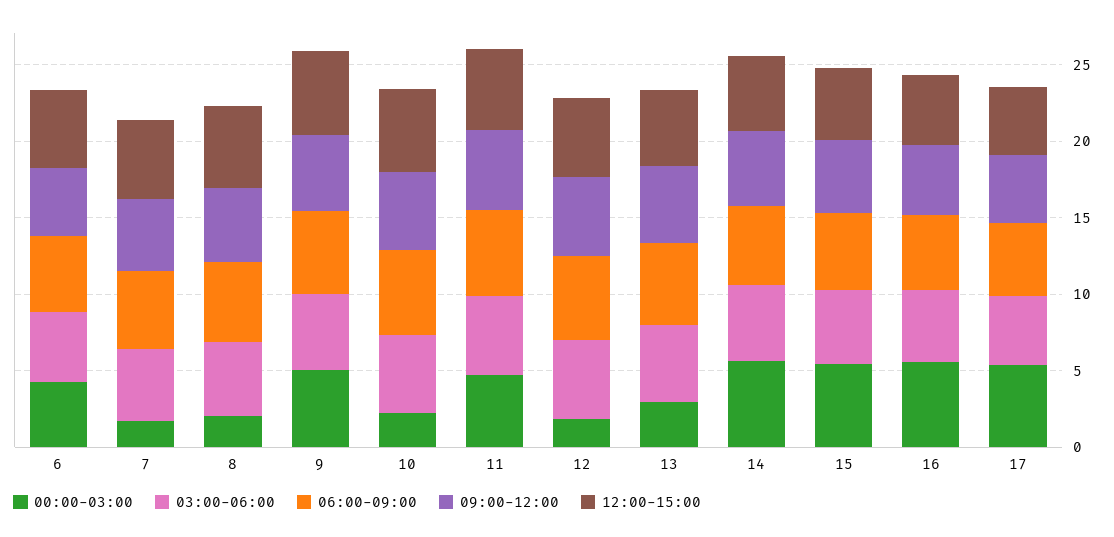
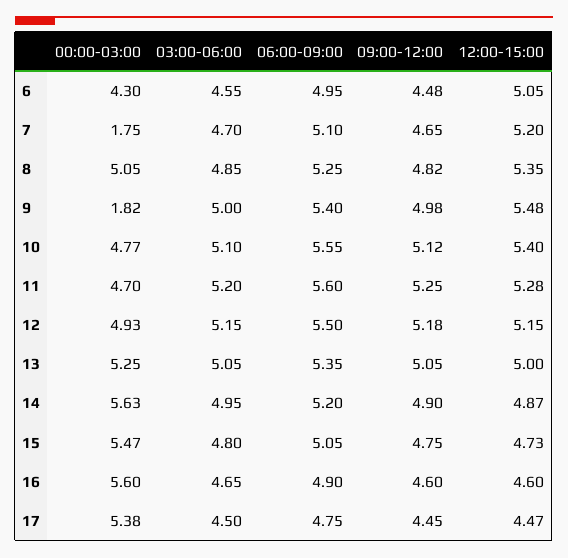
  {
    "00:00-03:00": {
      "6": 4.3,
      "7": 1.75,
-     "8": 2,
+     "8": 5.05,
-     "9": 5,
+     "9": 1.82,
-     "10": 2,
+     "10": 4.77,
      "11": 4.7,
-     "12": 2,
+     "12": 4.93,
-     "13": 3,
+     "13": 5.25,
      "14": 5.63,
      "15": 5.47,
      "16": 5.6,
      "17": 5.38
    },
    "03:00-06:00": {
      "6": 4.55,
      "7": 4.7,
      "8": 4.85,
      "9": 5,
      "10": 5.1,
      "11": 5.2,
      "12": 5.15,
      "13": 5.05,
      "14": 4.95,
      "15": 4.8,
      "16": 4.65,
      "17": 4.5
    },
    "06:00-09:00": {
      "6": 4.95,
      "7": 5.1,
      "8": 5.25,
      "9": 5.4,
      "10": 5.55,
      "11": 5.6,
      "12": 5.5,
      "13": 5.35,
      "14": 5.2,
      "15": 5.05,
      "16": 4.9,
      "17": 4.75
    },
    "09:00-12:00": {
      "6": 4.48,
      "7": 4.65,
      "8": 4.82,
      "9": 4.98,
      "10": 5.12,
      "11": 5.25,
      "12": 5.18,
      "13": 5.05,
      "14": 4.9,
      "15": 4.75,
      "16": 4.6,
      "17": 4.45
    },
    "12:00-15:00": {
      "6": 5.05,
      "7": 5.2,
      "8": 5.35,
      "9": 5.48,
      "10": 5.4,
      "11": 5.28,
      "12": 5.15,
      "13": 5,
      "14": 4.87,
      "15": 4.73,
      "16": 4.6,
      "17": 4.47
    }
  }

